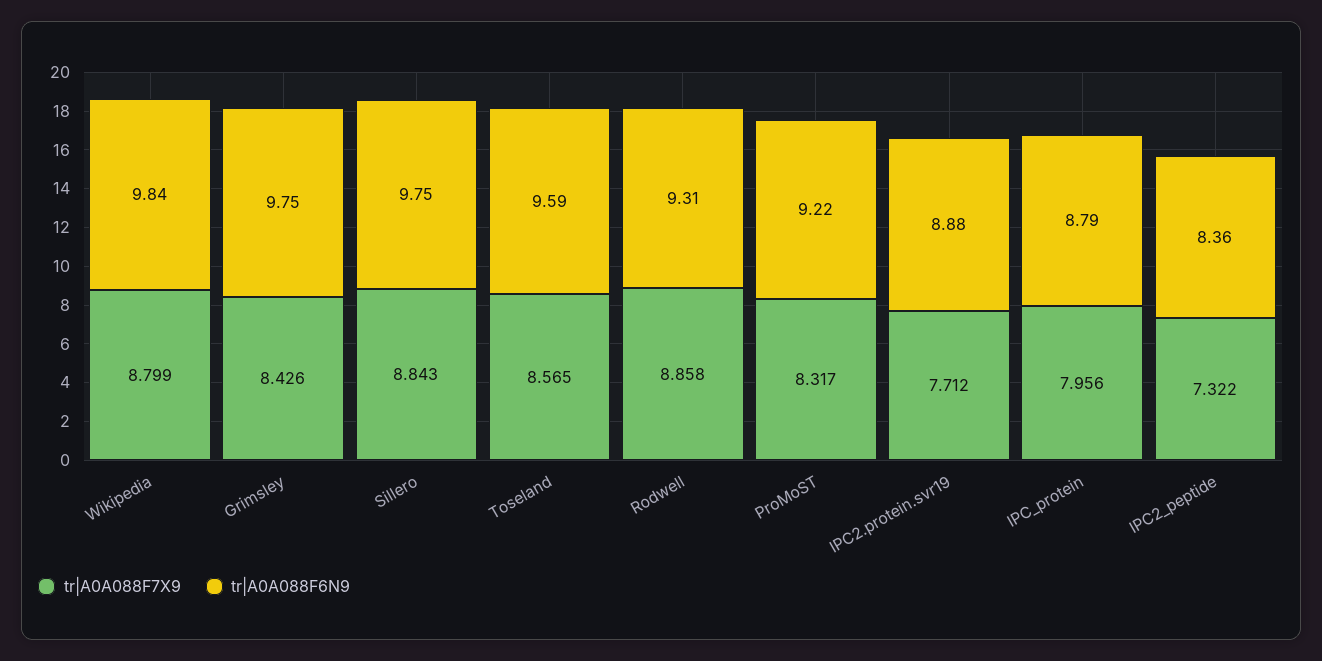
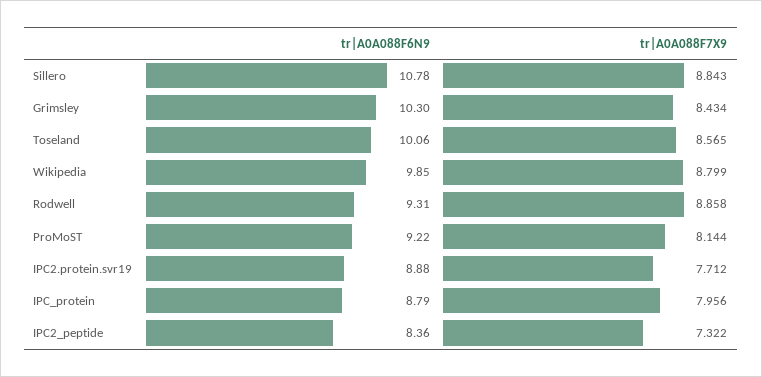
  {
    "tr|A0A088F7X9": {
      "Wikipedia": 8.799,
-     "Grimsley": 8.426,
+     "Grimsley": 8.434,
      "Sillero": 8.843,
      "Toseland": 8.565,
      "Rodwell": 8.858,
-     "ProMoST": 8.317,
+     "ProMoST": 8.144,
      "IPC2.protein.svr19": 7.712,
      "IPC_protein": 7.956,
      "IPC2_peptide": 7.322
    },
    "tr|A0A088F6N9": {
-     "Wikipedia": 9.84,
+     "Wikipedia": 9.85,
-     "Grimsley": 9.75,
+     "Grimsley": 10.3,
-     "Sillero": 9.75,
+     "Sillero": 10.78,
-     "Toseland": 9.59,
+     "Toseland": 10.06,
      "Rodwell": 9.31,
      "ProMoST": 9.22,
      "IPC2.protein.svr19": 8.88,
      "IPC_protein": 8.79,
      "IPC2_peptide": 8.36
    }
  }

